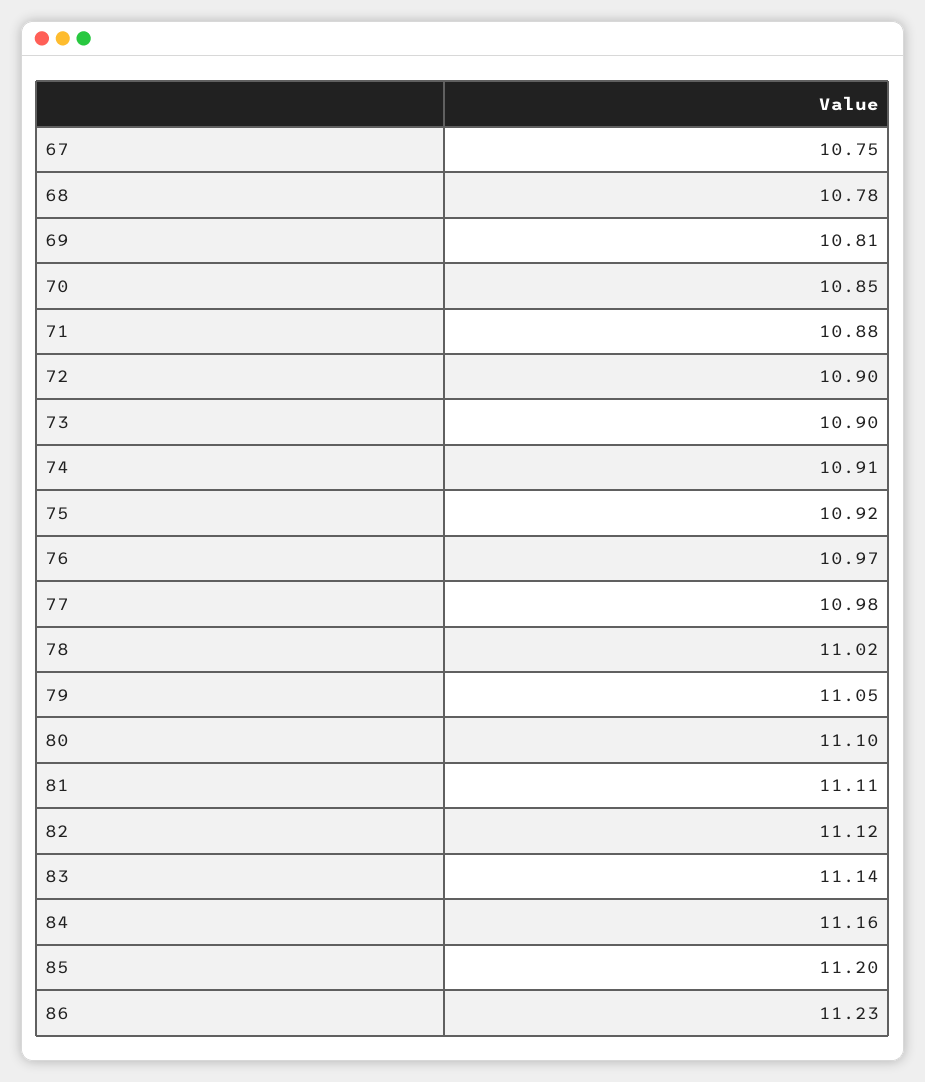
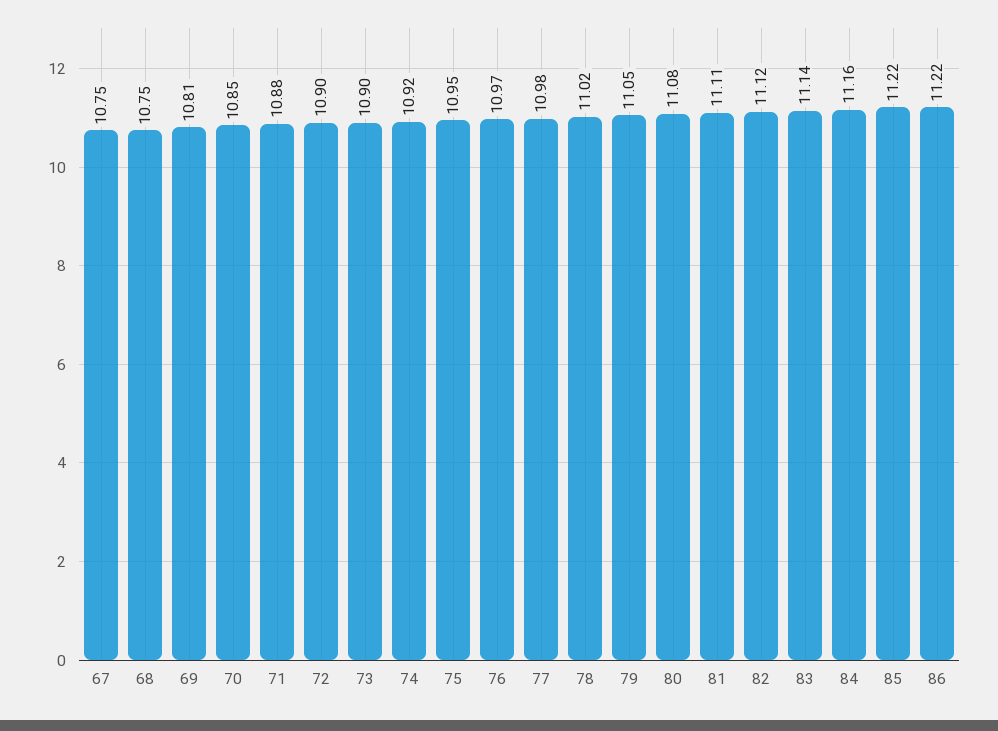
  {
    "67": 10.75,
-   "68": 10.78,
+   "68": 10.75,
    "69": 10.81,
    "70": 10.85,
    "71": 10.88,
    "72": 10.9,
    "73": 10.9,
-   "74": 10.91,
+   "74": 10.92,
-   "75": 10.92,
+   "75": 10.95,
    "76": 10.97,
    "77": 10.98,
    "78": 11.02,
    "79": 11.05,
-   "80": 11.1,
+   "80": 11.08,
    "81": 11.11,
    "82": 11.12,
    "83": 11.14,
    "84": 11.16,
-   "85": 11.2,
+   "85": 11.22,
-   "86": 11.23
+   "86": 11.22
  }

